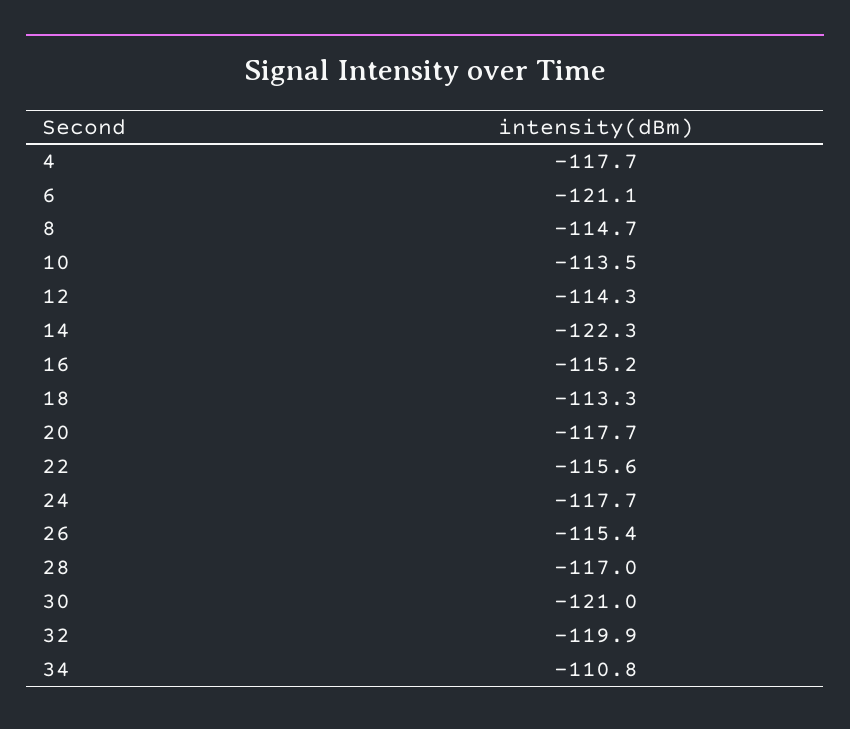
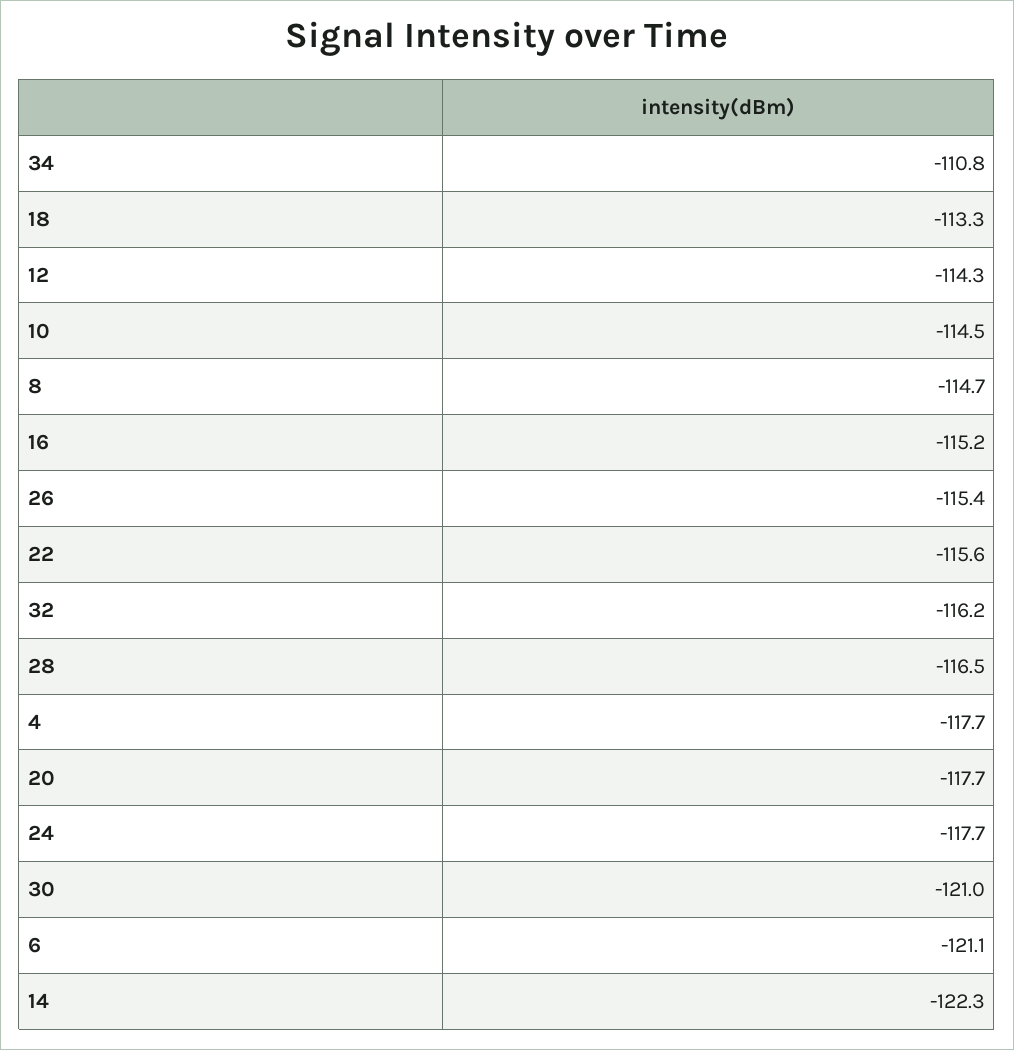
  {
    "4": -117.7,
    "6": -121.1,
    "8": -114.7,
-   "10": -113.5,
+   "10": -114.5,
    "12": -114.3,
    "14": -122.3,
    "16": -115.2,
    "18": -113.3,
    "20": -117.7,
    "22": -115.6,
    "24": -117.7,
    "26": -115.4,
-   "28": -117,
+   "28": -116.5,
    "30": -121,
-   "32": -119.9,
+   "32": -116.2,
    "34": -110.8
  }

